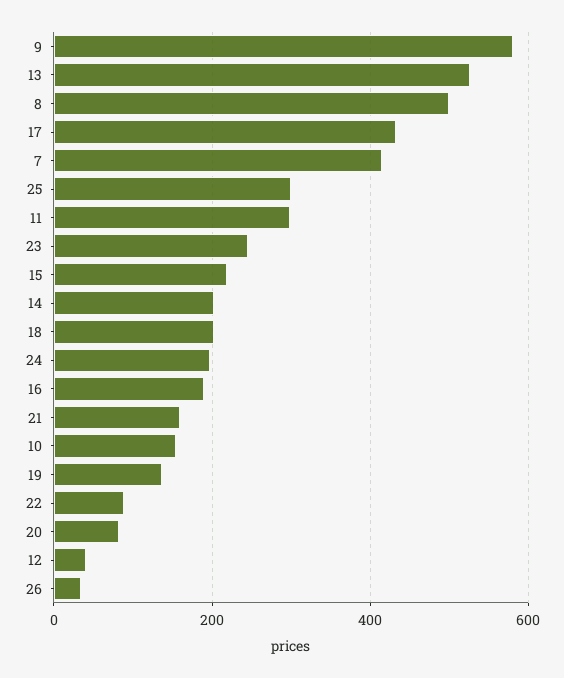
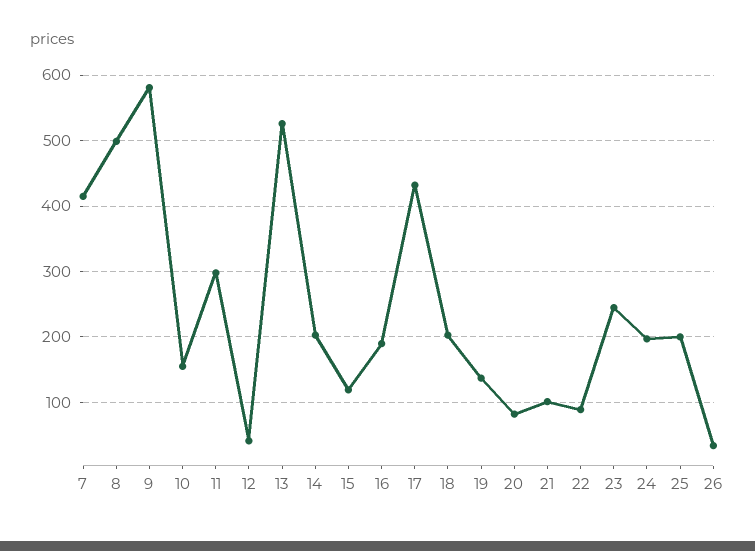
  {
    "9": 580,
    "13": 530,
    "8": 500,
    "17": 430,
    "7": 420,
-   "25": 300,
+   "25": 200,
    "11": 300,
    "23": 250,
-   "15": 220,
+   "15": 120,
    "14": 200,
    "18": 200,
    "24": 200,
    "16": 190,
-   "21": 160,
+   "21": 100,
    "10": 160,
    "19": 140,
    "22": 90,
    "20": 80,
    "12": 40,
    "26": 30
  }

